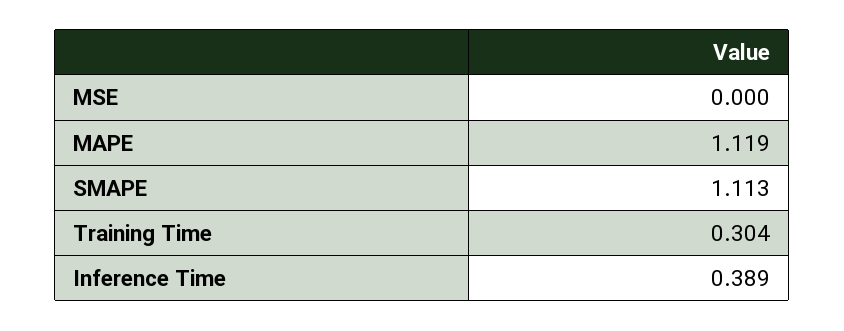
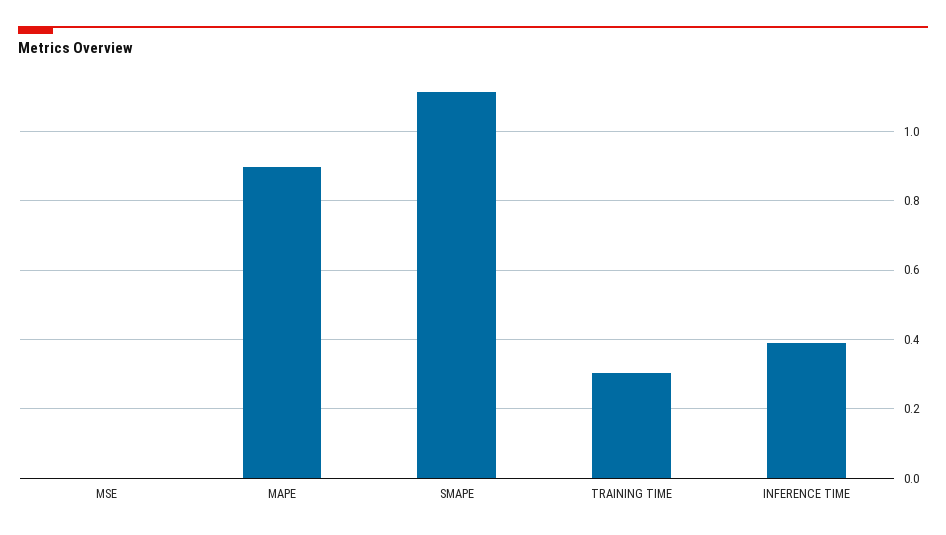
  {
    "MSE": 0,
-   "MAPE": 1.119,
+   "MAPE": 0.9,
    "SMAPE": 1.113,
    "Training Time": 0.304,
    "Inference Time": 0.389
  }

